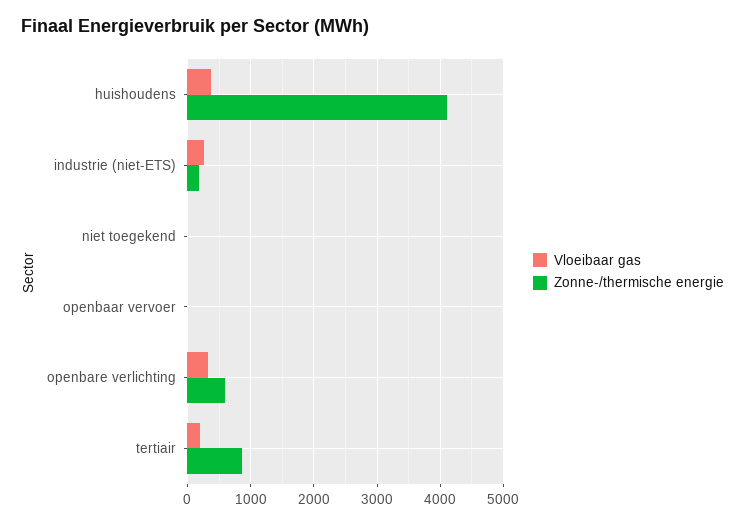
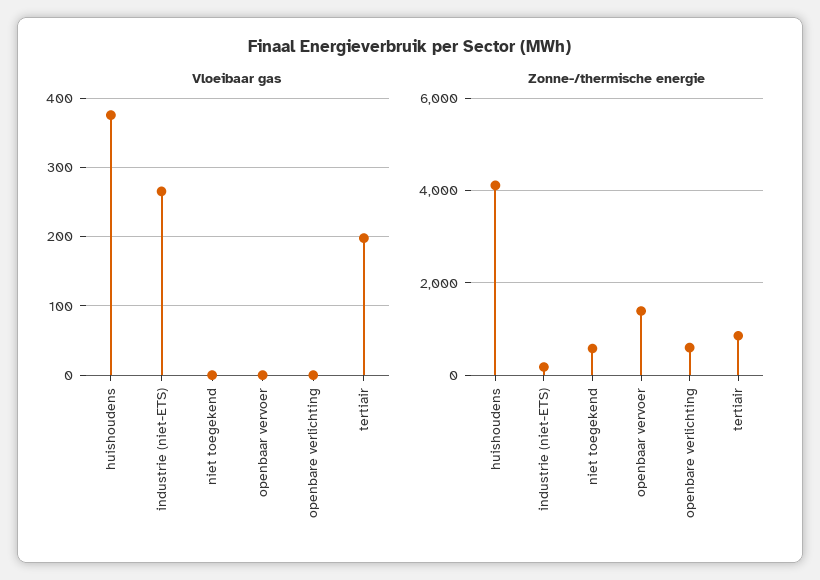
  {
    "Vloeibaar gas": {
      "huishoudens": 380,
      "industrie (niet-ETS)": 270,
      "niet toegekend": 0,
      "openbaar vervoer": 0,
-     "openbare verlichting": 300,
+     "openbare verlichting": 0,
      "tertiair": 200
    },
    "Zonne-/thermische energie": {
      "huishoudens": 4100,
      "industrie (niet-ETS)": 200,
-     "niet toegekend": 0,
+     "niet toegekend": 600,
-     "openbaar vervoer": 0,
+     "openbaar vervoer": 1400,
      "openbare verlichting": 600,
      "tertiair": 900
    }
  }

